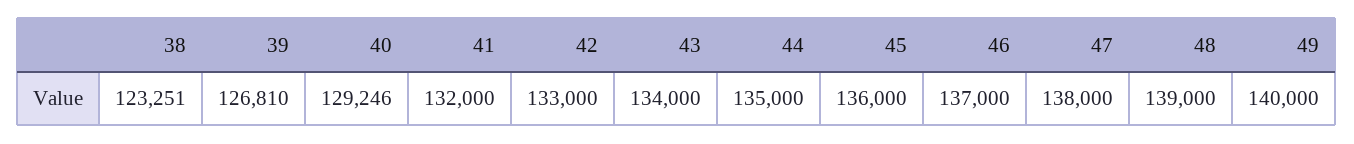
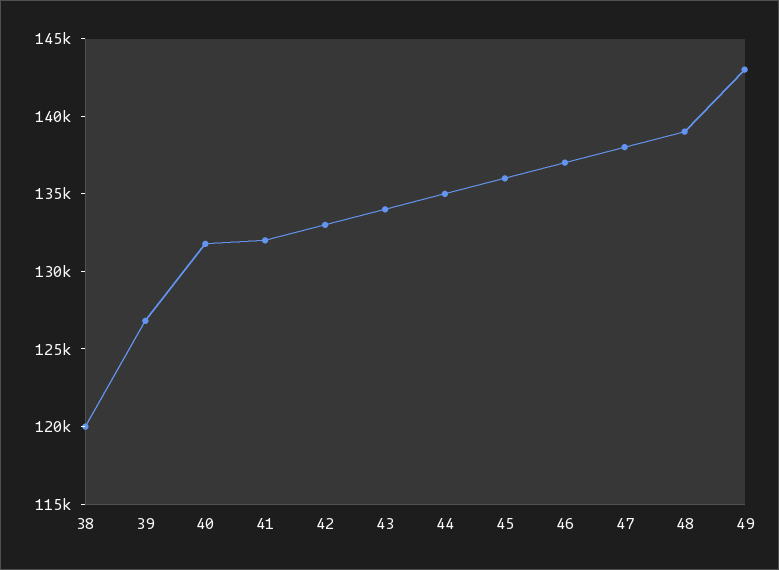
  {
-   "38": 123251,
+   "38": 120000,
    "39": 126810,
-   "40": 129246,
+   "40": 132000,
    "41": 132000,
    "42": 133000,
    "43": 134000,
    "44": 135000,
    "45": 136000,
    "46": 137000,
    "47": 138000,
    "48": 139000,
-   "49": 140000
+   "49": 143000
  }

